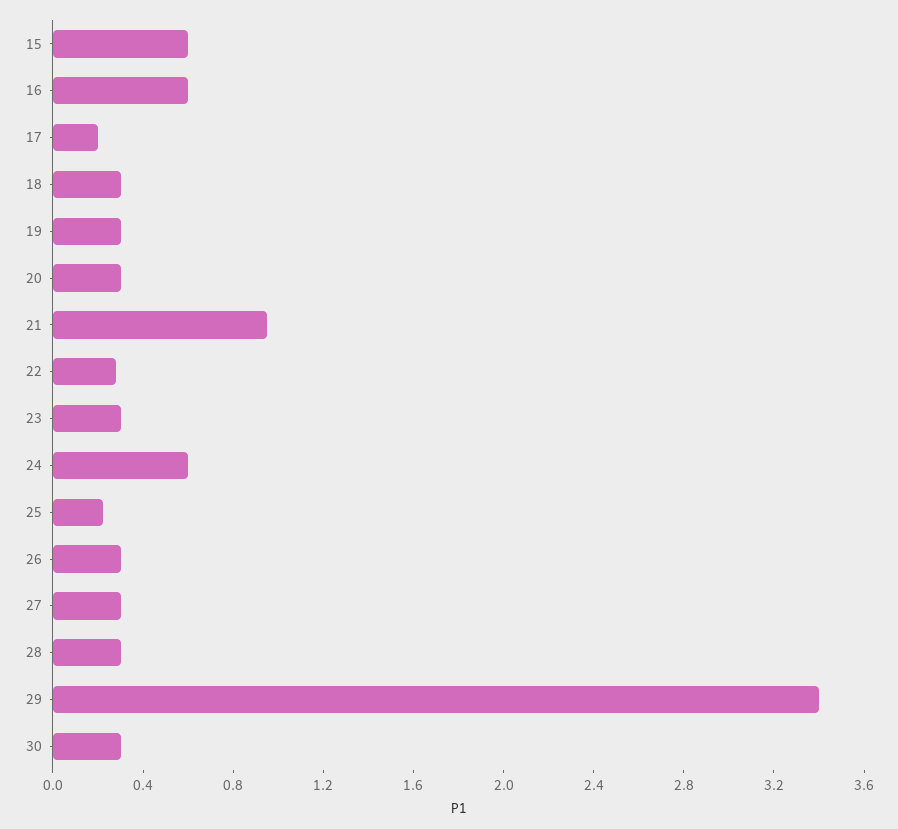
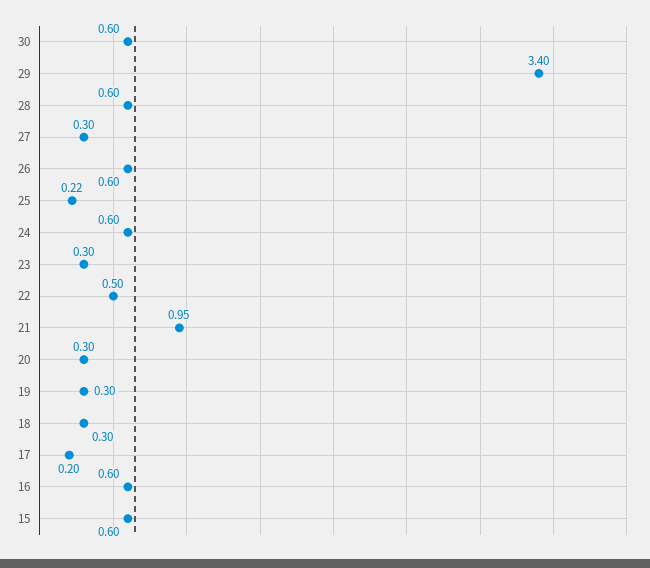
  {
    "15": 0.6,
    "16": 0.6,
    "17": 0.2,
    "18": 0.3,
    "19": 0.3,
    "20": 0.3,
    "21": 0.95,
-   "22": 0.3,
+   "22": 0.5,
    "23": 0.3,
    "24": 0.6,
    "25": 0.22,
-   "26": 0.3,
+   "26": 0.6,
    "27": 0.3,
-   "28": 0.3,
+   "28": 0.6,
    "29": 3.4,
-   "30": 0.3
+   "30": 0.6
  }

